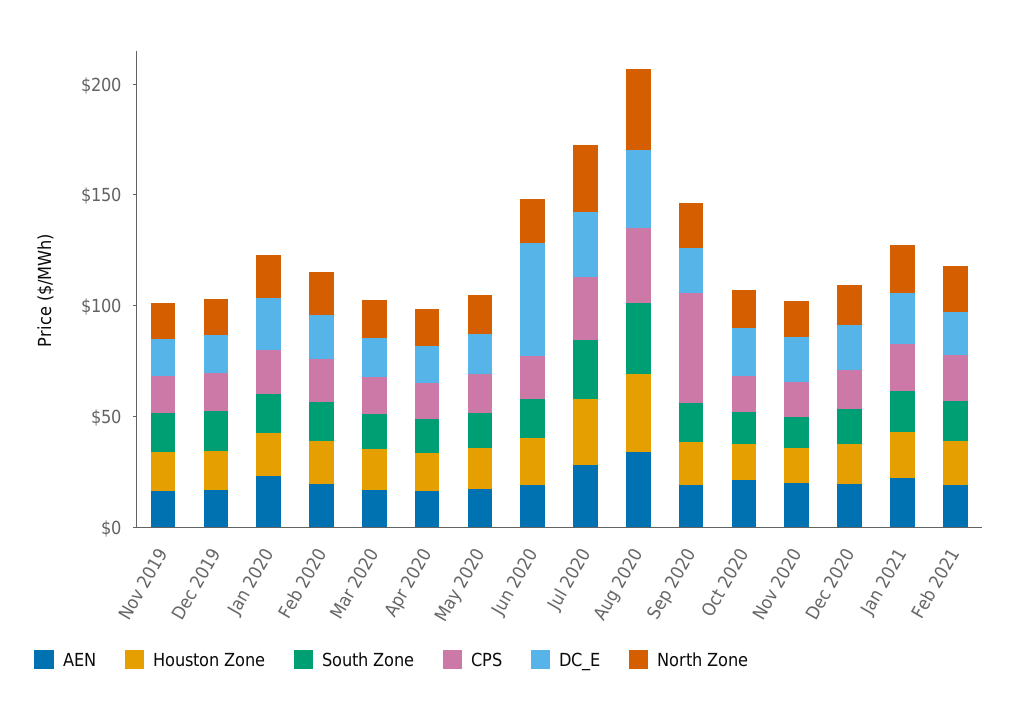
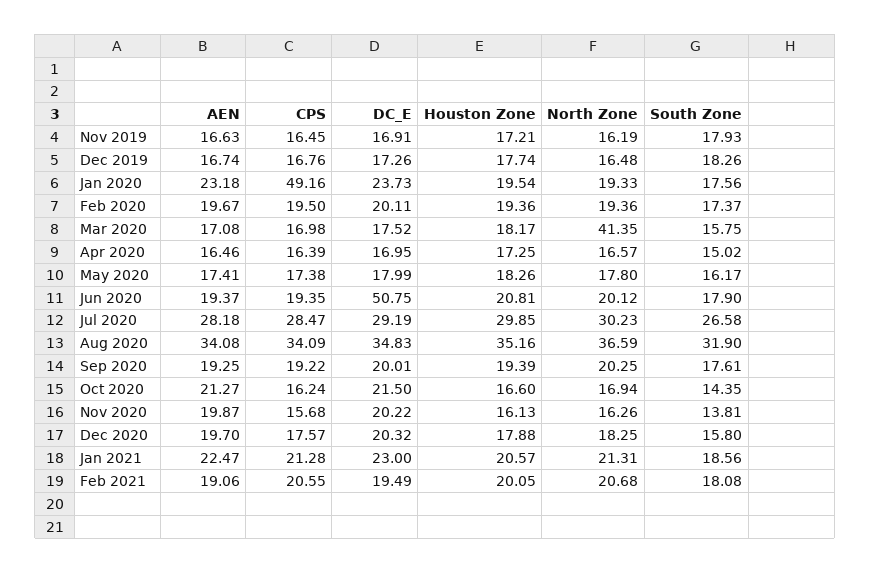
  {
    "AEN": {
      "Nov 2019": 16.63,
      "Dec 2019": 16.74,
      "Jan 2020": 23.18,
      "Feb 2020": 19.67,
      "Mar 2020": 17.08,
      "Apr 2020": 16.46,
      "May 2020": 17.41,
      "Jun 2020": 19.37,
      "Jul 2020": 28.18,
      "Aug 2020": 34.08,
      "Sep 2020": 19.25,
      "Oct 2020": 21.27,
      "Nov 2020": 19.87,
      "Dec 2020": 19.7,
      "Jan 2021": 22.47,
      "Feb 2021": 19.06
    },
    "Houston Zone": {
      "Nov 2019": 17.21,
      "Dec 2019": 17.74,
      "Jan 2020": 19.54,
      "Feb 2020": 19.36,
      "Mar 2020": 18.17,
      "Apr 2020": 17.25,
      "May 2020": 18.26,
      "Jun 2020": 20.81,
      "Jul 2020": 29.85,
      "Aug 2020": 35.16,
      "Sep 2020": 19.39,
      "Oct 2020": 16.6,
      "Nov 2020": 16.13,
      "Dec 2020": 17.88,
      "Jan 2021": 20.57,
      "Feb 2021": 20.05
    },
    "South Zone": {
      "Nov 2019": 17.93,
      "Dec 2019": 18.26,
      "Jan 2020": 17.56,
      "Feb 2020": 17.37,
      "Mar 2020": 15.75,
      "Apr 2020": 15.02,
      "May 2020": 16.17,
      "Jun 2020": 17.9,
      "Jul 2020": 26.58,
      "Aug 2020": 31.9,
      "Sep 2020": 17.61,
      "Oct 2020": 14.35,
      "Nov 2020": 13.81,
      "Dec 2020": 15.8,
      "Jan 2021": 18.56,
      "Feb 2021": 18.08
    },
    "CPS": {
      "Nov 2019": 16.45,
      "Dec 2019": 16.76,
-     "Jan 2020": 20,
+     "Jan 2020": 49.16,
      "Feb 2020": 19.5,
      "Mar 2020": 16.98,
      "Apr 2020": 16.39,
      "May 2020": 17.38,
      "Jun 2020": 19.35,
      "Jul 2020": 28.47,
      "Aug 2020": 34.09,
-     "Sep 2020": 50,
+     "Sep 2020": 19.22,
      "Oct 2020": 16.24,
      "Nov 2020": 15.68,
      "Dec 2020": 17.57,
      "Jan 2021": 21.28,
      "Feb 2021": 20.55
    },
    "DC_E": {
      "Nov 2019": 16.91,
      "Dec 2019": 17.26,
      "Jan 2020": 23.73,
      "Feb 2020": 20.11,
      "Mar 2020": 17.52,
      "Apr 2020": 16.95,
      "May 2020": 17.99,
      "Jun 2020": 50.75,
      "Jul 2020": 29.19,
      "Aug 2020": 34.83,
      "Sep 2020": 20.01,
      "Oct 2020": 21.5,
      "Nov 2020": 20.22,
      "Dec 2020": 20.32,
      "Jan 2021": 23,
      "Feb 2021": 19.49
    },
    "North Zone": {
      "Nov 2019": 16.19,
      "Dec 2019": 16.48,
      "Jan 2020": 19.33,
      "Feb 2020": 19.36,
-     "Mar 2020": 20,
+     "Mar 2020": 41.35,
      "Apr 2020": 16.57,
      "May 2020": 17.8,
      "Jun 2020": 20.12,
      "Jul 2020": 30.23,
      "Aug 2020": 36.59,
      "Sep 2020": 20.25,
      "Oct 2020": 16.94,
      "Nov 2020": 16.26,
      "Dec 2020": 18.25,
      "Jan 2021": 21.31,
      "Feb 2021": 20.68
    }
  }

